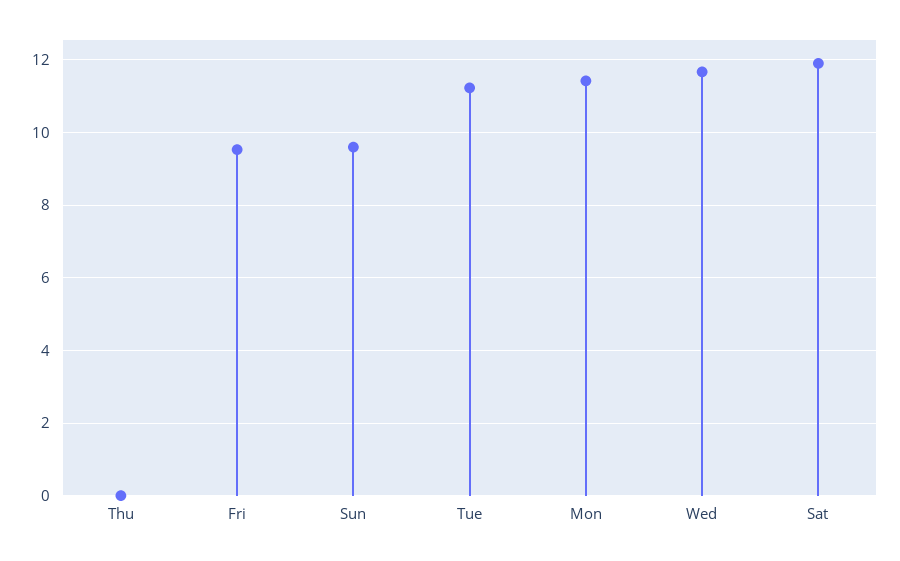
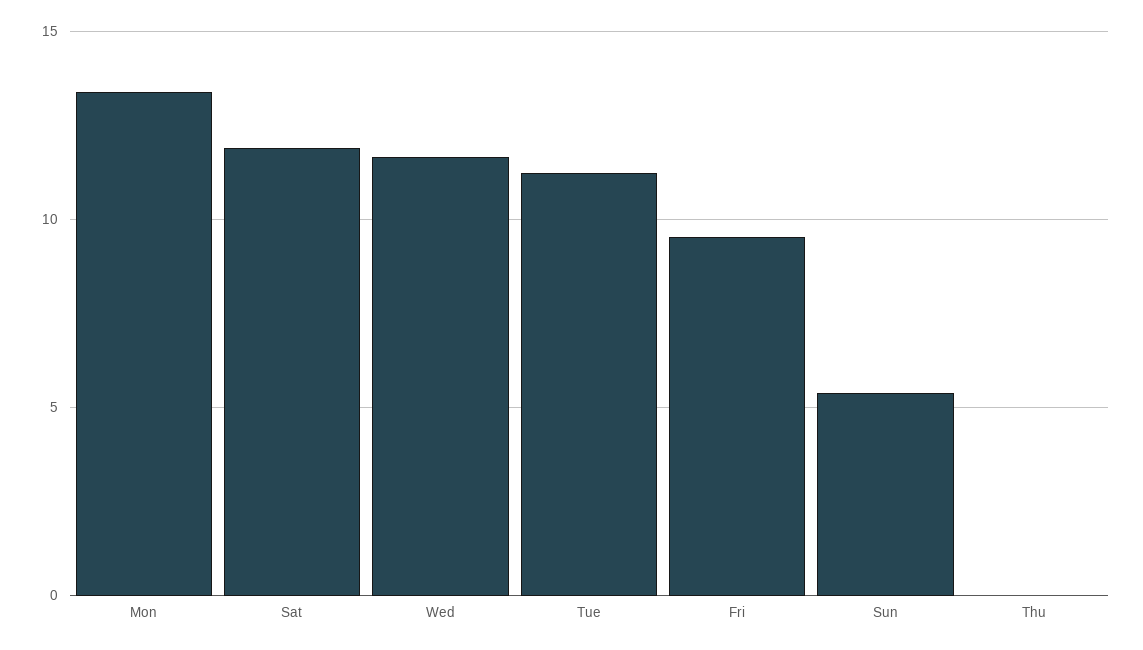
  {
    "Thu": 0,
    "Fri": 9.6,
-   "Sun": 9.6,
+   "Sun": 5.5,
    "Tue": 11.2,
-   "Mon": 11.4,
+   "Mon": 13.5,
    "Wed": 11.6,
    "Sat": 12
  }

